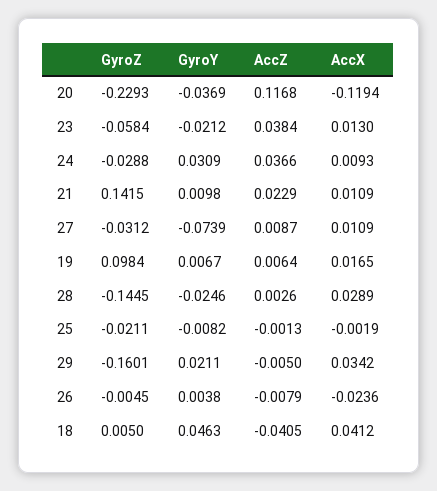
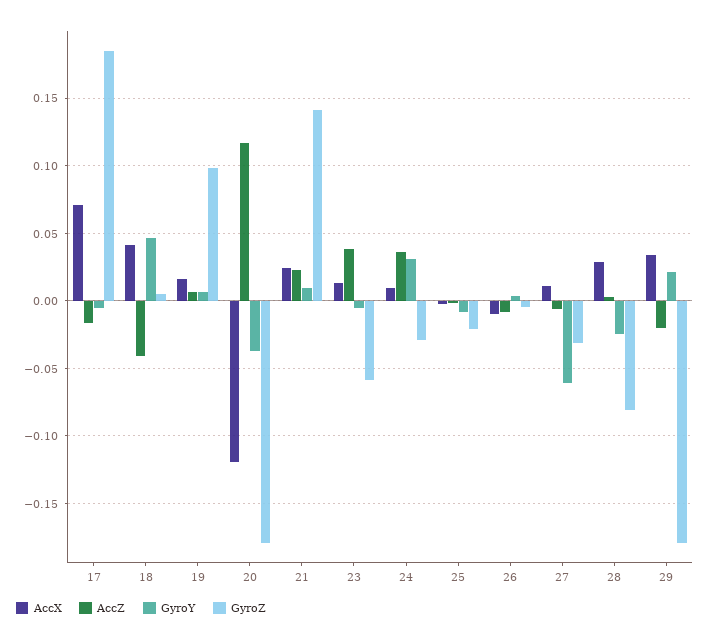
  {
    "GyroZ": {
-     "20": -0.2293,
+     "20": -0.18,
      "23": -0.0584,
      "24": -0.0288,
      "21": 0.1415,
      "27": -0.0312,
      "19": 0.0984,
-     "28": -0.1445,
+     "28": -0.08,
      "25": -0.0211,
-     "29": -0.1601,
+     "29": -0.18,
      "26": -0.0045,
-     "18": 0.005
+     "18": 0.005,
+     "17": 0.185
    },
    "GyroY": {
      "20": -0.0369,
-     "23": -0.0212,
+     "23": -0.005,
      "24": 0.0309,
      "21": 0.0098,
-     "27": -0.0739,
+     "27": -0.06,
      "19": 0.0067,
      "28": -0.0246,
      "25": -0.0082,
      "29": 0.0211,
      "26": 0.0038,
-     "18": 0.0463
+     "18": 0.0463,
+     "17": -0.005
    },
    "AccZ": {
      "20": 0.1168,
      "23": 0.0384,
      "24": 0.0366,
      "21": 0.0229,
-     "27": 0.0087,
+     "27": -0.005,
      "19": 0.0064,
      "28": 0.0026,
      "25": -0.0013,
-     "29": -0.005,
+     "29": -0.02,
      "26": -0.0079,
-     "18": -0.0405
+     "18": -0.0405,
+     "17": -0.015
    },
    "AccX": {
      "20": -0.1194,
      "23": 0.013,
      "24": 0.0093,
-     "21": 0.0109,
+     "21": 0.025,
      "27": 0.0109,
      "19": 0.0165,
      "28": 0.0289,
      "25": -0.0019,
      "29": 0.0342,
-     "26": -0.0236,
+     "26": -0.01,
-     "18": 0.0412
+     "18": 0.0412,
+     "17": 0.07
    }
  }

